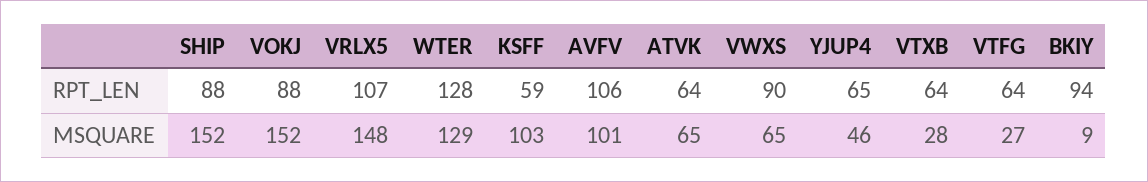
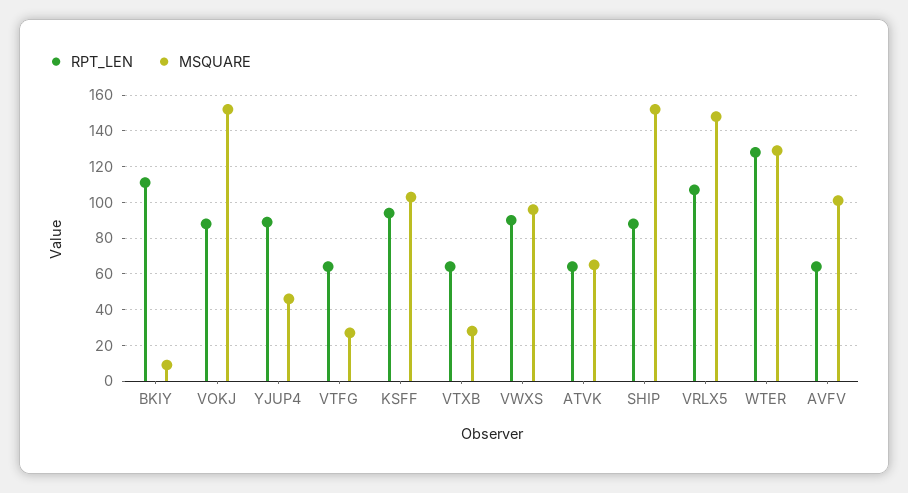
  {
    "RPT_LEN": {
      "SHIP": 88,
      "VOKJ": 88,
      "VRLX5": 107,
      "WTER": 128,
-     "KSFF": 59,
+     "KSFF": 95,
-     "AVFV": 106,
+     "AVFV": 65,
      "ATVK": 64,
      "VWXS": 90,
-     "YJUP4": 65,
+     "YJUP4": 90,
      "VTXB": 64,
      "VTFG": 64,
-     "BKIY": 94
+     "BKIY": 110
    },
    "MSQUARE": {
      "SHIP": 152,
      "VOKJ": 152,
      "VRLX5": 148,
      "WTER": 129,
      "KSFF": 103,
      "AVFV": 101,
      "ATVK": 65,
-     "VWXS": 65,
+     "VWXS": 95,
      "YJUP4": 46,
      "VTXB": 28,
      "VTFG": 27,
      "BKIY": 9
    }
  }

